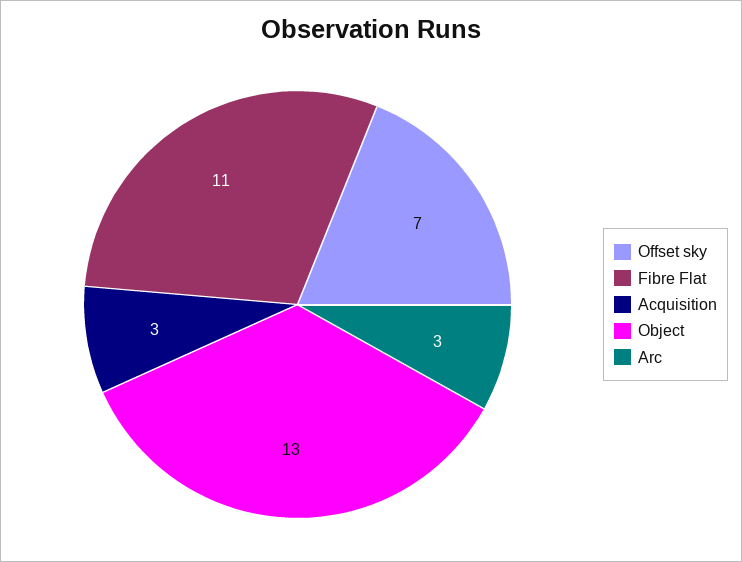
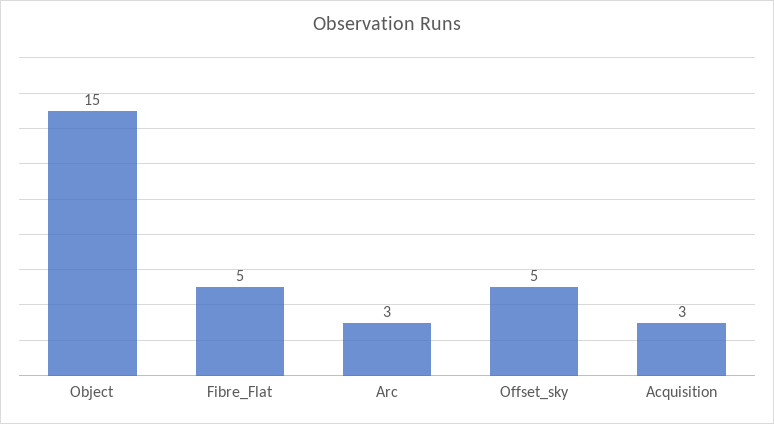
  {
-   "Offset sky": 7,
+   "Offset sky": 5,
-   "Fibre Flat": 11,
+   "Fibre Flat": 5,
    "Acquisition": 3,
-   "Object": 13,
+   "Object": 15,
    "Arc": 3
  }

